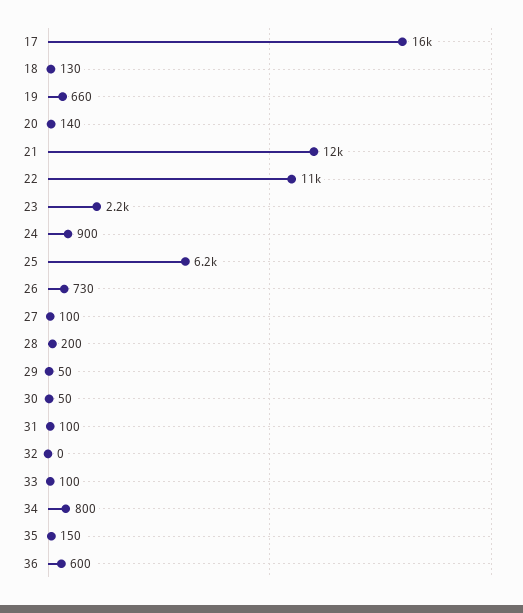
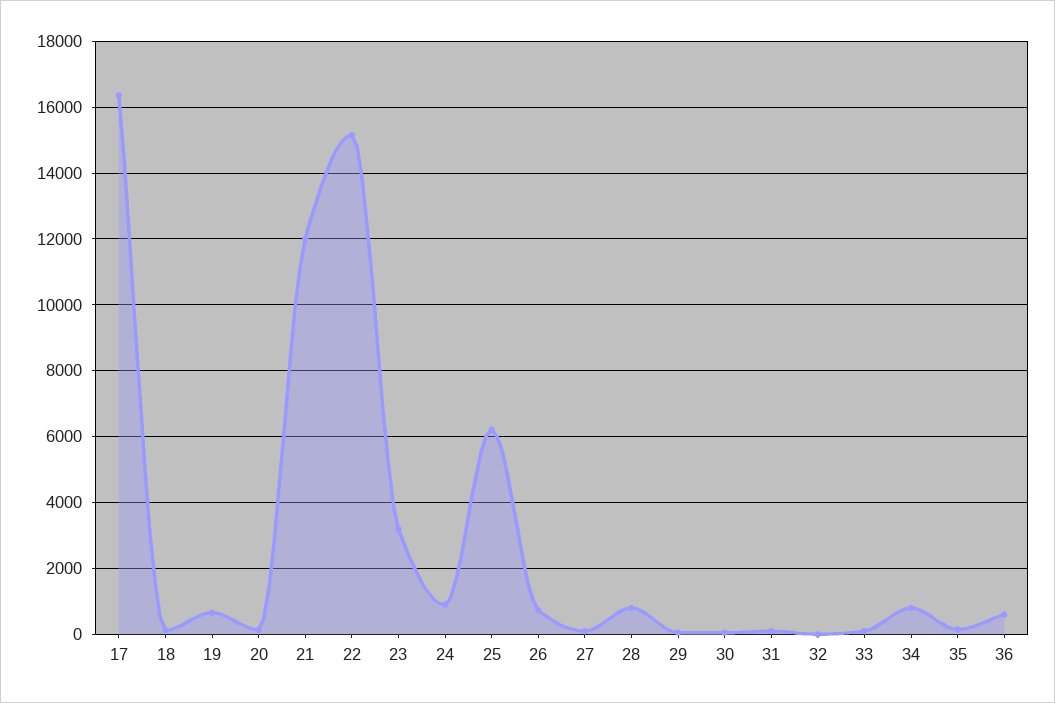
  {
    "17": 16000,
    "18": 130,
    "19": 660,
    "20": 140,
    "21": 12000,
-   "22": 11000,
+   "22": 15200,
-   "23": 2200,
+   "23": 3200,
    "24": 900,
    "25": 6200,
    "26": 730,
    "27": 100,
-   "28": 200,
+   "28": 800,
    "29": 50,
    "30": 50,
    "31": 100,
    "32": 0,
    "33": 100,
    "34": 800,
    "35": 150,
    "36": 600
  }

